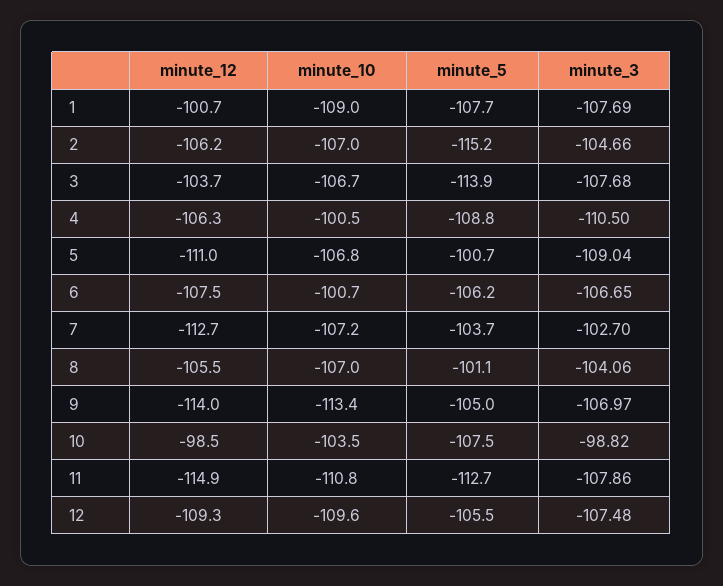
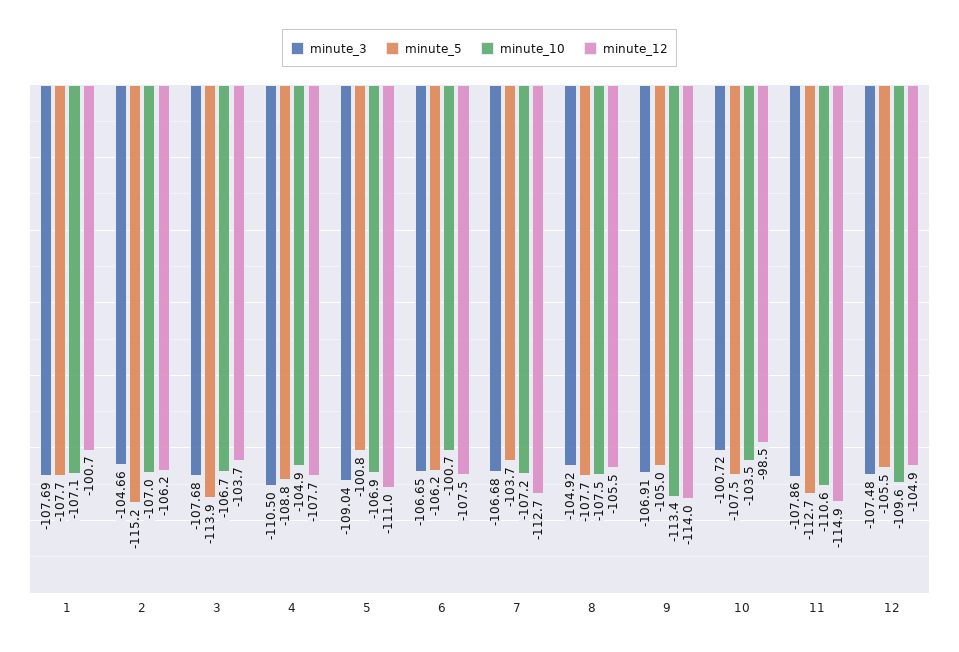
  {
    "minute_12": {
      "1": -100.7,
      "2": -106.2,
      "3": -103.7,
-     "4": -106.3,
+     "4": -107.7,
      "5": -111,
      "6": -107.5,
      "7": -112.7,
      "8": -105.5,
      "9": -114,
      "10": -98.5,
      "11": -114.9,
-     "12": -109.3
+     "12": -104.9
    },
    "minute_10": {
-     "1": -109,
+     "1": -107.1,
      "2": -107,
      "3": -106.7,
-     "4": -100.5,
+     "4": -104.9,
-     "5": -106.8,
+     "5": -106.9,
      "6": -100.7,
      "7": -107.2,
-     "8": -107,
+     "8": -107.5,
      "9": -113.4,
      "10": -103.5,
-     "11": -110.8,
+     "11": -110.6,
      "12": -109.6
    },
    "minute_5": {
      "1": -107.7,
      "2": -115.2,
      "3": -113.9,
      "4": -108.8,
-     "5": -100.7,
+     "5": -100.8,
      "6": -106.2,
      "7": -103.7,
-     "8": -101.1,
+     "8": -107.7,
      "9": -105,
      "10": -107.5,
      "11": -112.7,
      "12": -105.5
    },
    "minute_3": {
      "1": -107.69,
      "2": -104.66,
      "3": -107.68,
      "4": -110.5,
      "5": -109.04,
      "6": -106.65,
-     "7": -102.7,
+     "7": -106.68,
-     "8": -104.06,
+     "8": -104.92,
-     "9": -106.97,
+     "9": -106.91,
-     "10": -98.82,
+     "10": -100.72,
      "11": -107.86,
      "12": -107.48
    }
  }

